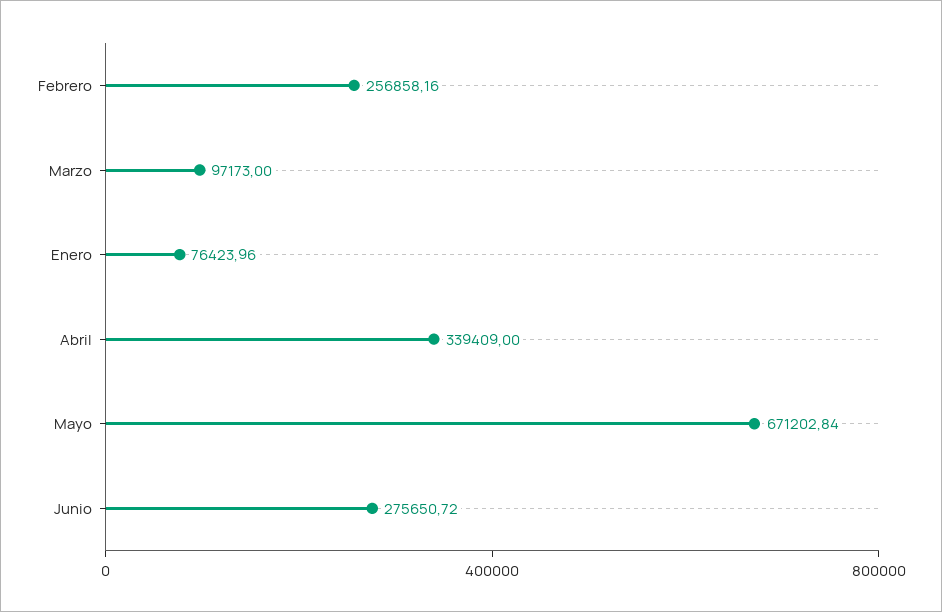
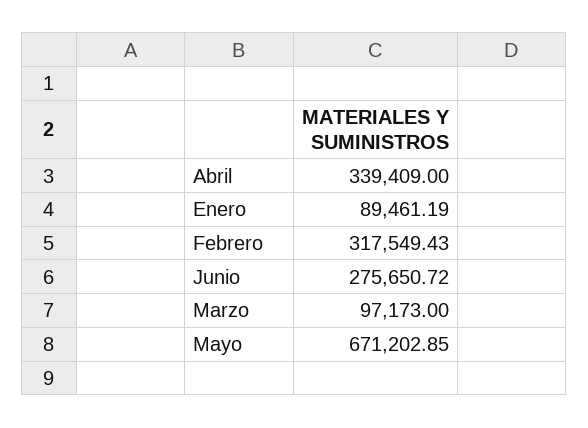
  {
-   "Febrero": 256858.16,
+   "Febrero": 317549.43,
    "Marzo": 97173,
-   "Enero": 76423.96,
+   "Enero": 89461.19,
    "Abril": 339409,
-   "Mayo": 671202.84,
+   "Mayo": 671202.85,
    "Junio": 275650.72
  }

